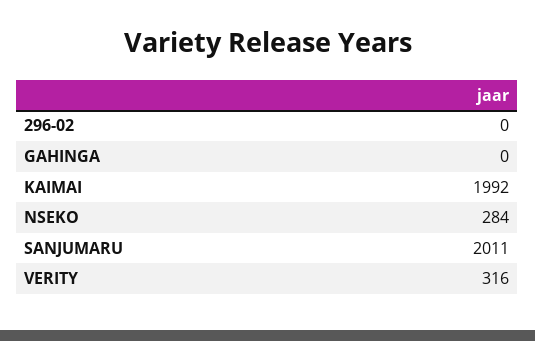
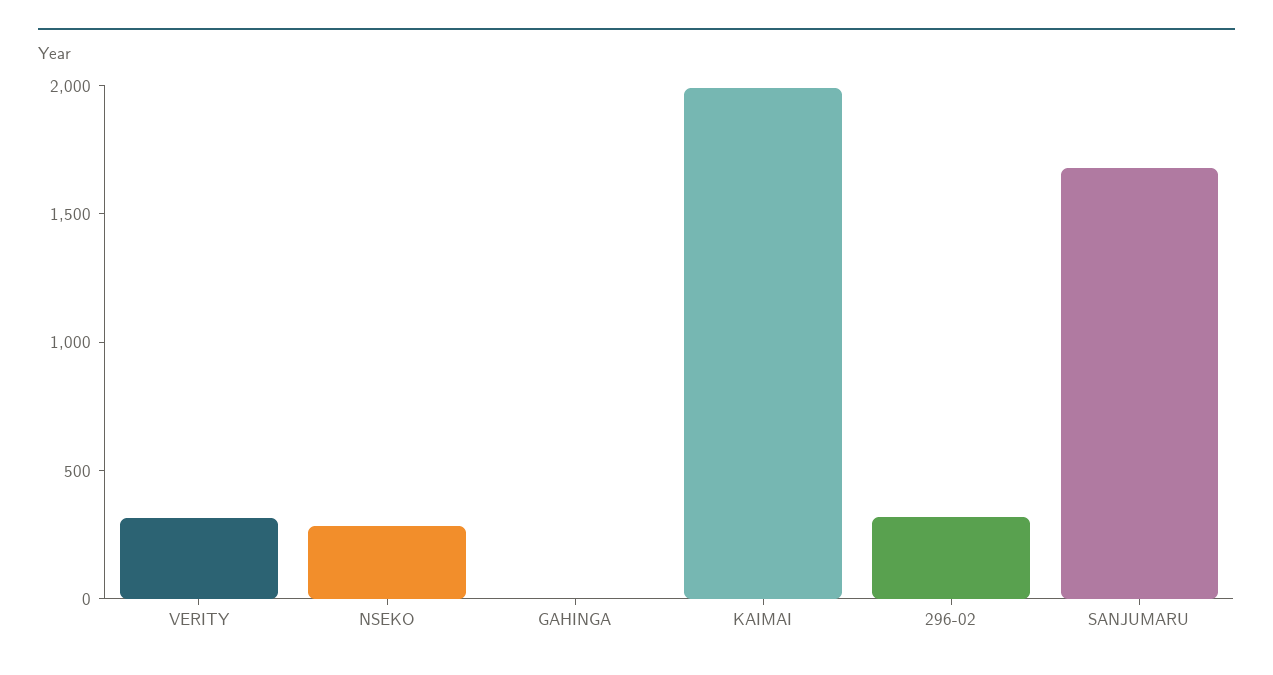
  {
-   "296-02": 0,
+   "296-02": 300,
    "GAHINGA": 0,
    "KAIMAI": 1992,
    "NSEKO": 284,
-   "SANJUMARU": 2011,
+   "SANJUMARU": 1700,
    "VERITY": 316
  }

